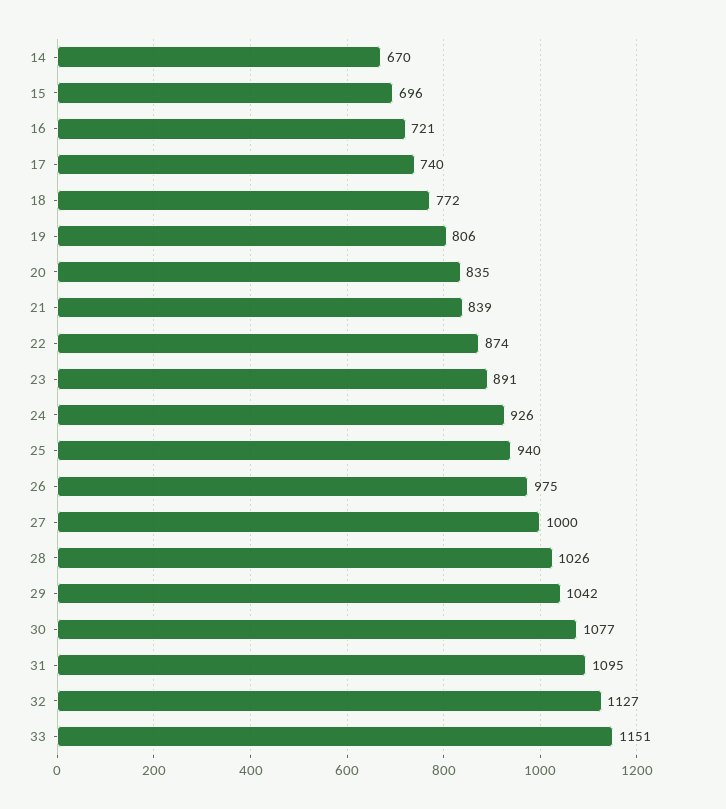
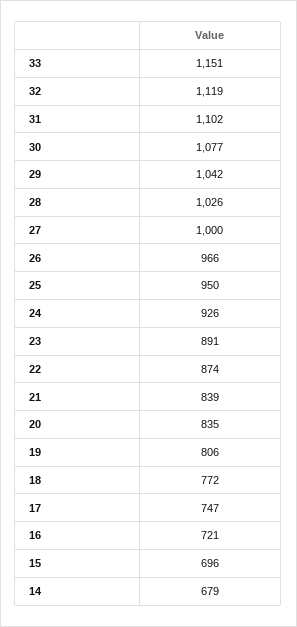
  {
-   "14": 670,
+   "14": 679,
    "15": 696,
    "16": 721,
-   "17": 740,
+   "17": 747,
    "18": 772,
    "19": 806,
    "20": 835,
    "21": 839,
    "22": 874,
    "23": 891,
    "24": 926,
-   "25": 940,
+   "25": 950,
-   "26": 975,
+   "26": 966,
    "27": 1000,
    "28": 1026,
    "29": 1042,
    "30": 1077,
-   "31": 1095,
+   "31": 1102,
-   "32": 1127,
+   "32": 1119,
    "33": 1151
  }

